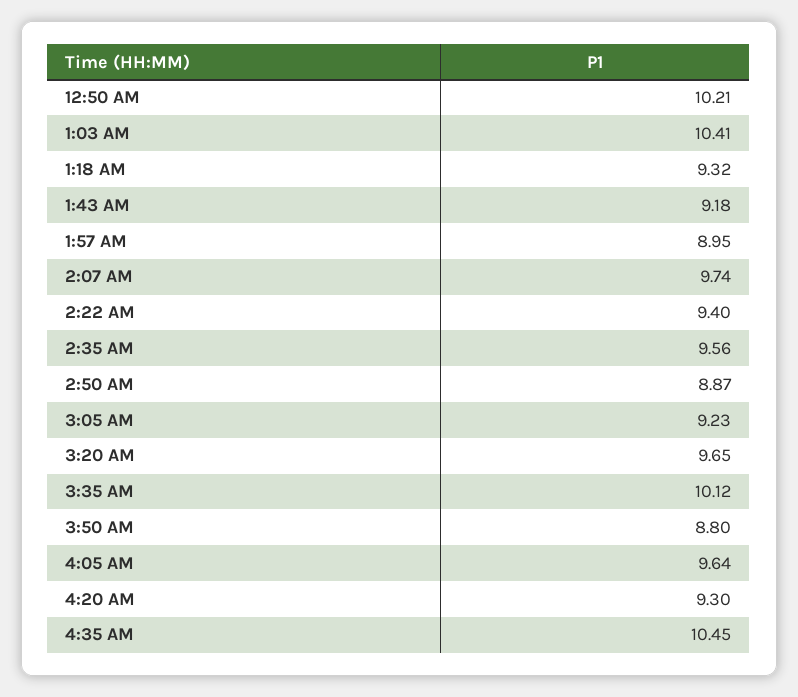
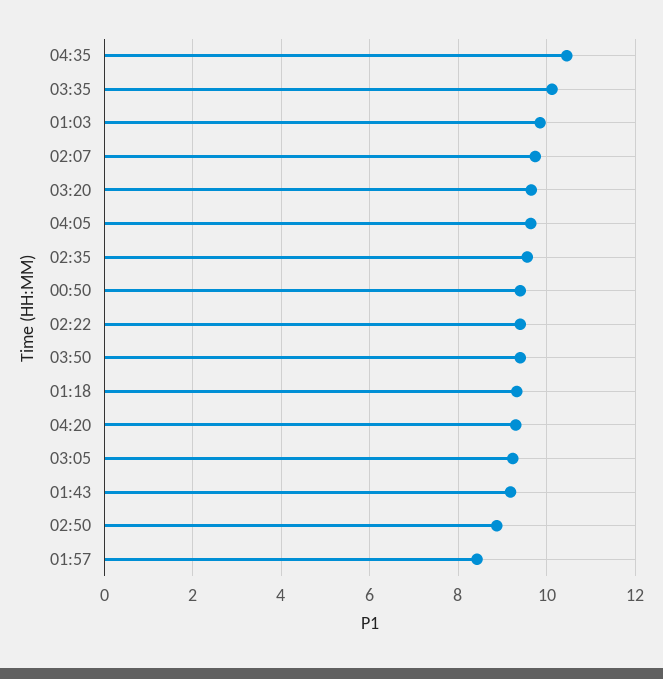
  {
-   "12:50 AM": 10.21,
+   "12:50 AM": 9.4,
-   "1:03 AM": 10.41,
+   "1:03 AM": 9.8,
    "1:18 AM": 9.32,
    "1:43 AM": 9.18,
-   "1:57 AM": 8.95,
+   "1:57 AM": 8.4,
    "2:07 AM": 9.74,
    "2:22 AM": 9.4,
    "2:35 AM": 9.56,
    "2:50 AM": 8.87,
    "3:05 AM": 9.23,
    "3:20 AM": 9.65,
    "3:35 AM": 10.12,
-   "3:50 AM": 8.8,
+   "3:50 AM": 9.4,
    "4:05 AM": 9.64,
    "4:20 AM": 9.3,
    "4:35 AM": 10.45
  }

